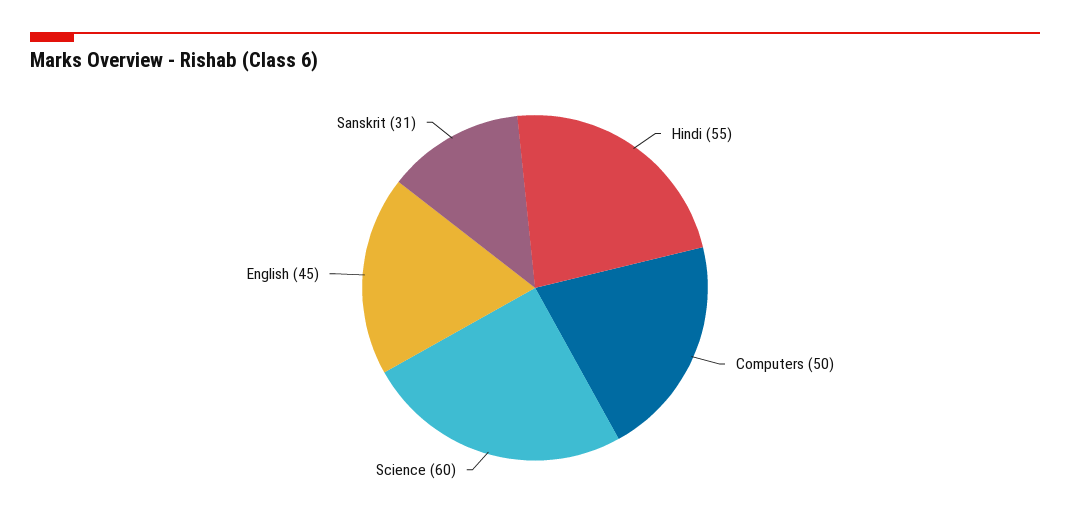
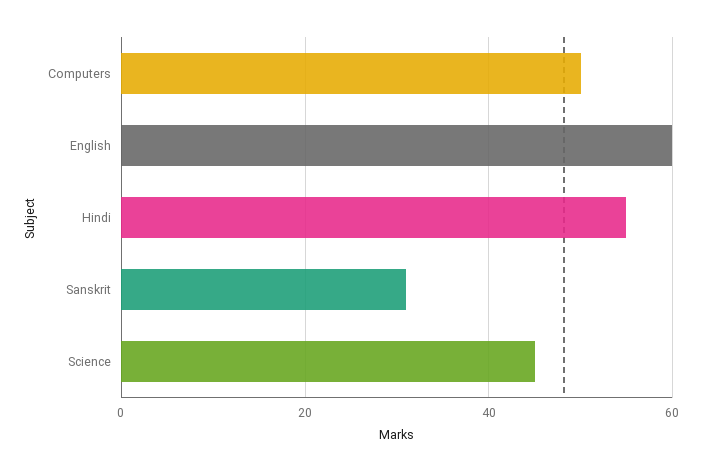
  {
    "Hindi": 55,
    "Computers": 50,
-   "Science": 60,
+   "Science": 45,
-   "English": 45,
+   "English": 60,
    "Sanskrit": 31
  }

